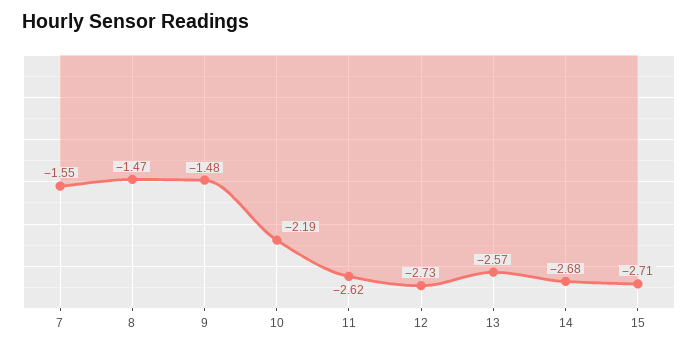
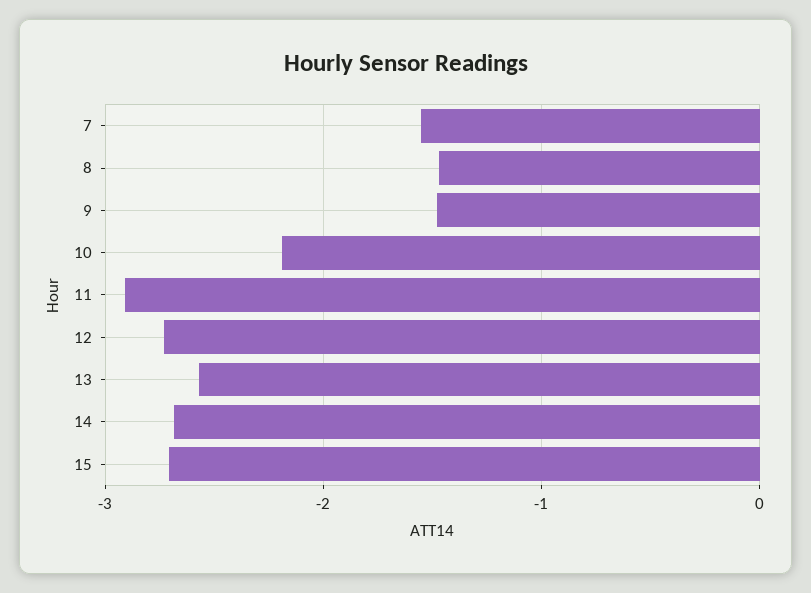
  {
    "7": -1.55,
    "8": -1.47,
    "9": -1.48,
    "10": -2.19,
-   "11": -2.62,
+   "11": -2.9,
    "12": -2.73,
    "13": -2.57,
    "14": -2.68,
    "15": -2.71
  }

